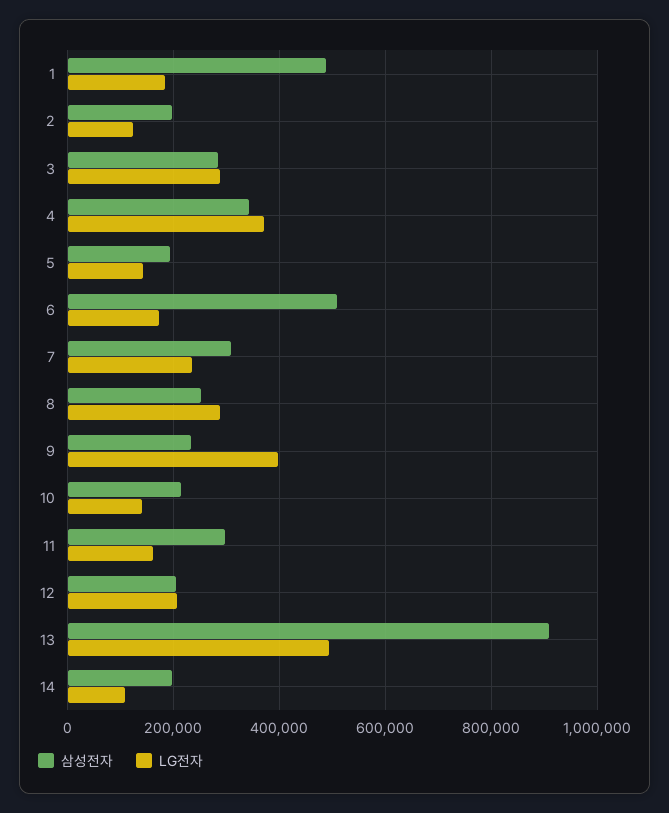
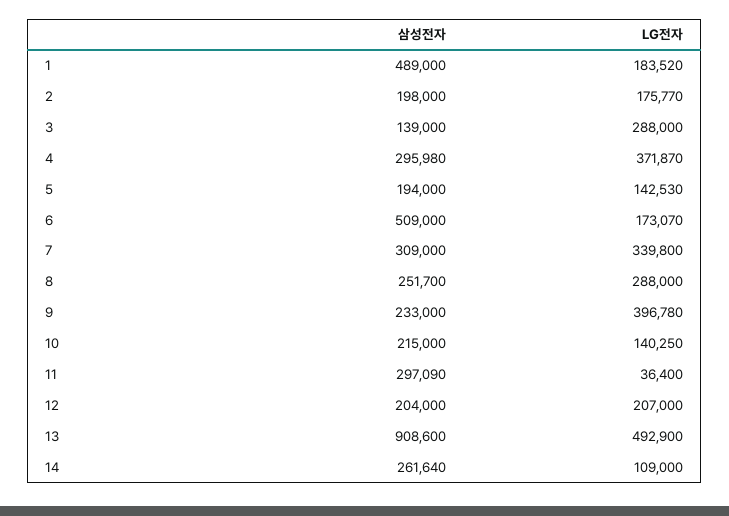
  {
    "삼성전자": {
      "1": 489000,
      "2": 198000,
-     "3": 280000,
+     "3": 139000,
-     "4": 340000,
+     "4": 295980,
      "5": 194000,
      "6": 509000,
      "7": 309000,
      "8": 251700,
      "9": 233000,
      "10": 215000,
      "11": 297090,
      "12": 204000,
      "13": 908600,
-     "14": 200000
+     "14": 261640
    },
    "LG전자": {
      "1": 183520,
-     "2": 120000,
+     "2": 175770,
      "3": 288000,
      "4": 371870,
      "5": 142530,
      "6": 173070,
-     "7": 240000,
+     "7": 339800,
      "8": 288000,
      "9": 396780,
      "10": 140250,
-     "11": 160000,
+     "11": 36400,
      "12": 207000,
      "13": 492900,
      "14": 109000
    }
  }

